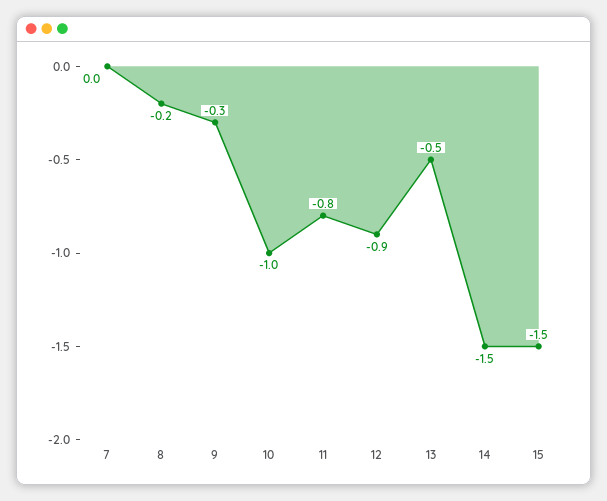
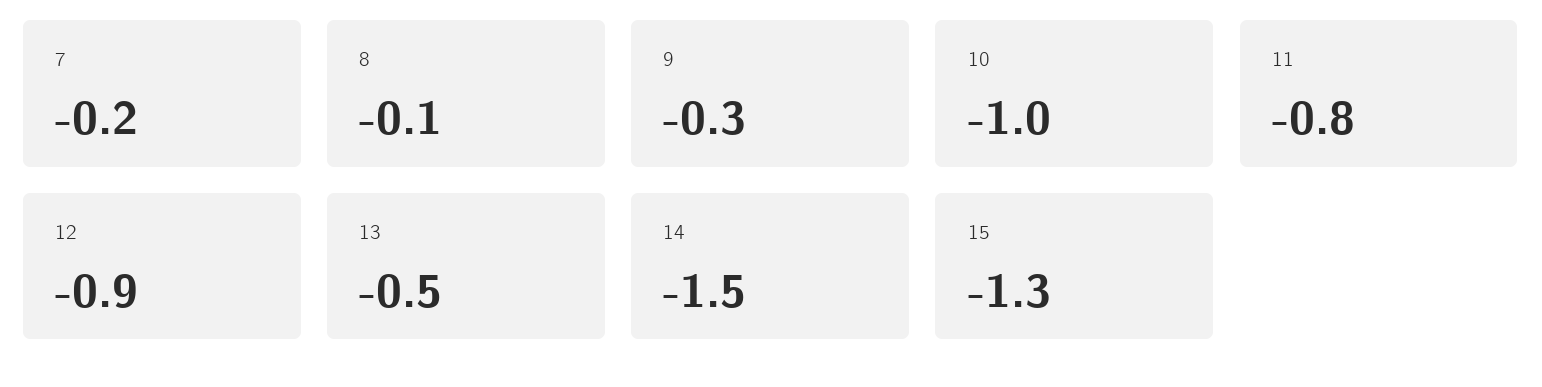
  {
-   "7": 0,
+   "7": -0.2,
-   "8": -0.2,
+   "8": -0.1,
    "9": -0.3,
    "10": -1,
    "11": -0.8,
    "12": -0.9,
    "13": -0.5,
    "14": -1.5,
-   "15": -1.5
+   "15": -1.3
  }

